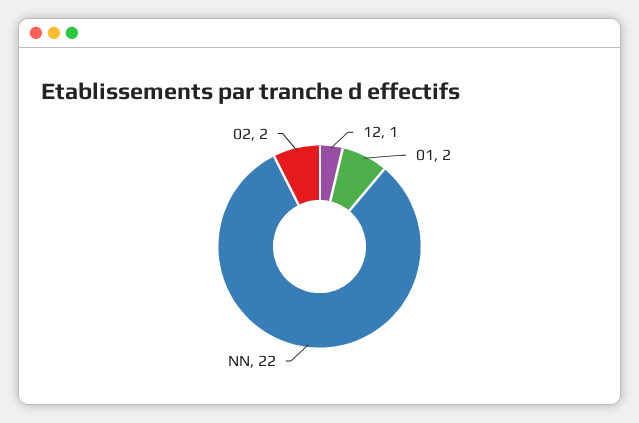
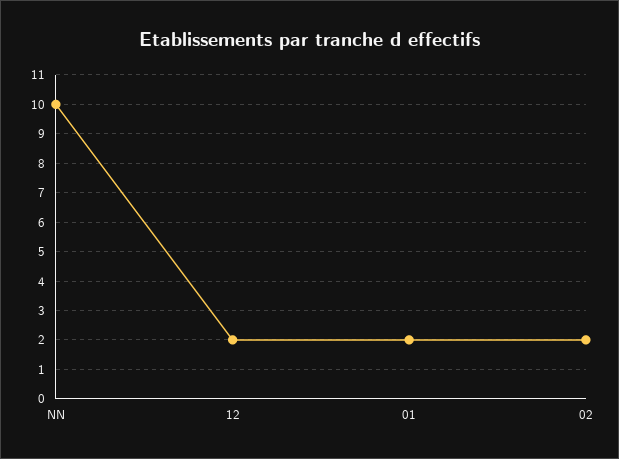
  {
-   "12": 1,
+   "12": 2,
    "01": 2,
-   "NN": 22,
+   "NN": 10,
    "02": 2
  }

